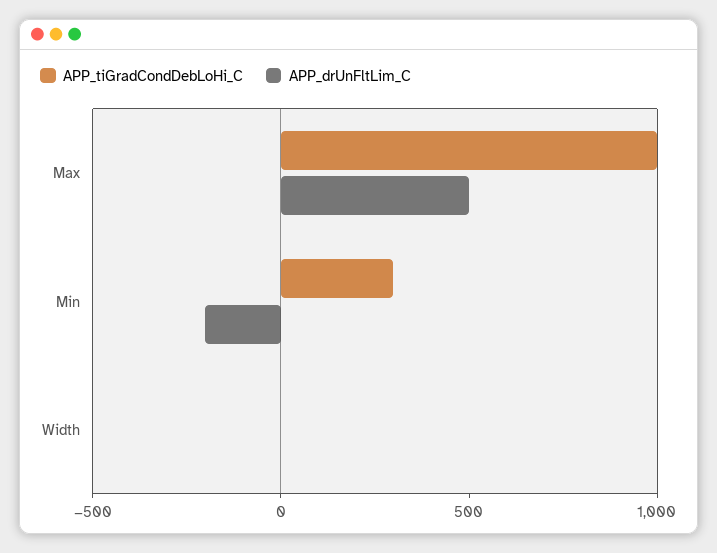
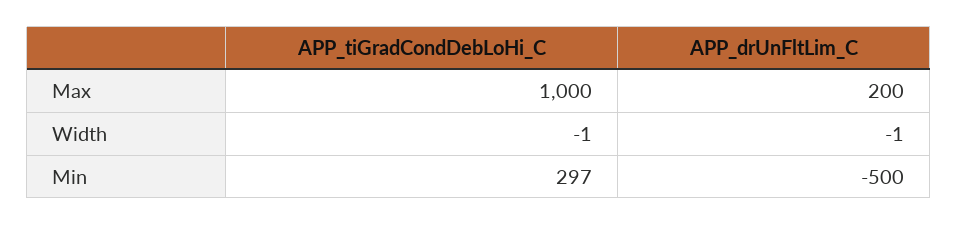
  {
    "APP_tiGradCondDebLoHi_C": {
      "Max": 1000,
      "Min": 297,
      "Width": -1
    },
    "APP_drUnFltLim_C": {
-     "Max": 500,
+     "Max": 200,
-     "Min": -200,
+     "Min": -500,
      "Width": -1
    }
  }

